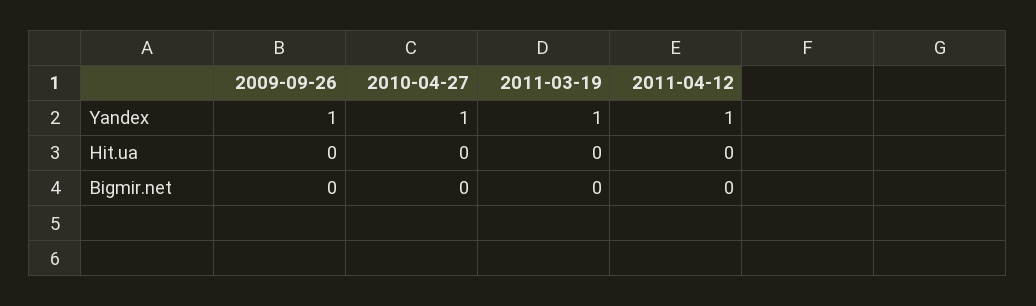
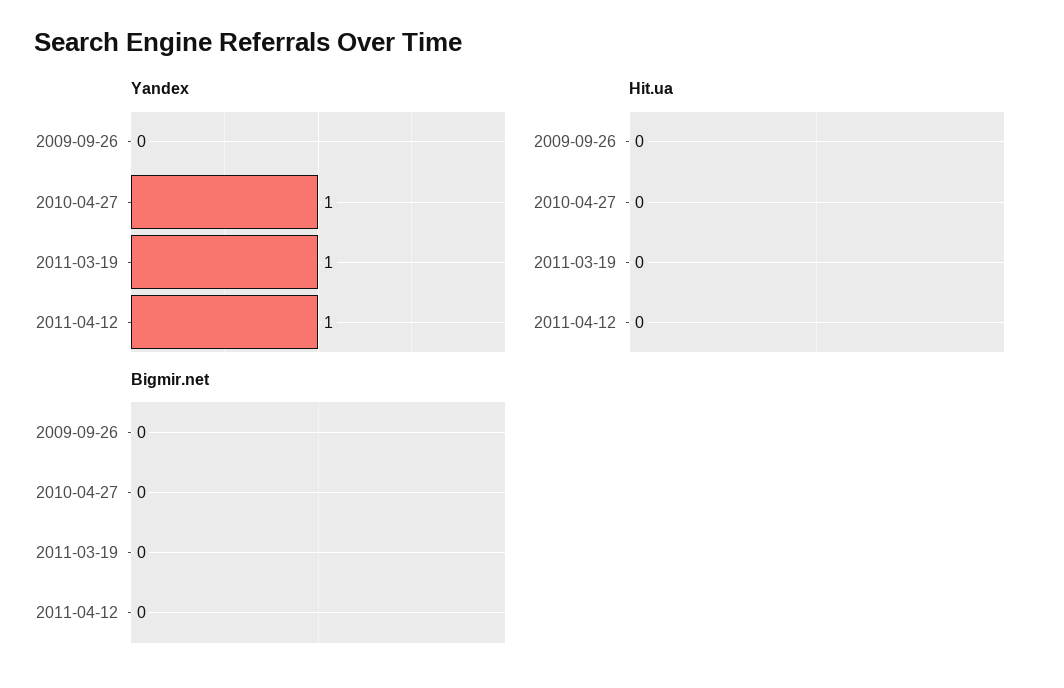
  {
    "Yandex": {
-     "2009-09-26": 1,
+     "2009-09-26": 0,
      "2010-04-27": 1,
      "2011-03-19": 1,
      "2011-04-12": 1
    },
    "Hit.ua": {
      "2009-09-26": 0,
      "2010-04-27": 0,
      "2011-03-19": 0,
      "2011-04-12": 0
    },
    "Bigmir.net": {
      "2009-09-26": 0,
      "2010-04-27": 0,
      "2011-03-19": 0,
      "2011-04-12": 0
    }
  }

